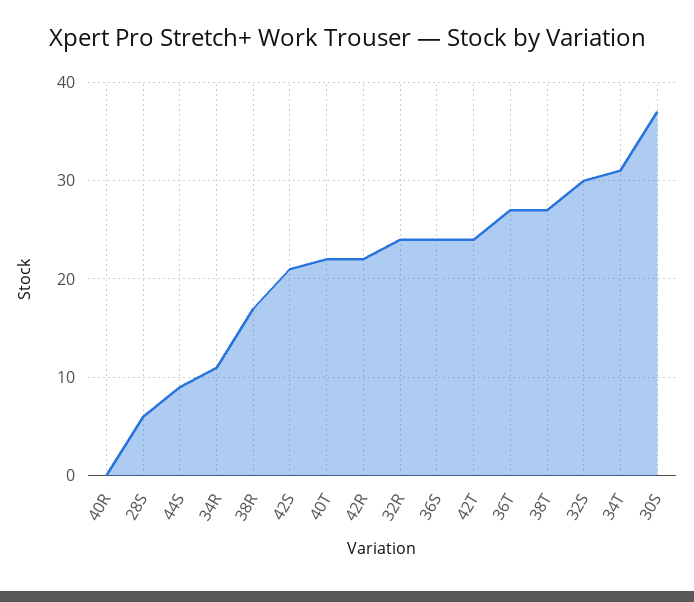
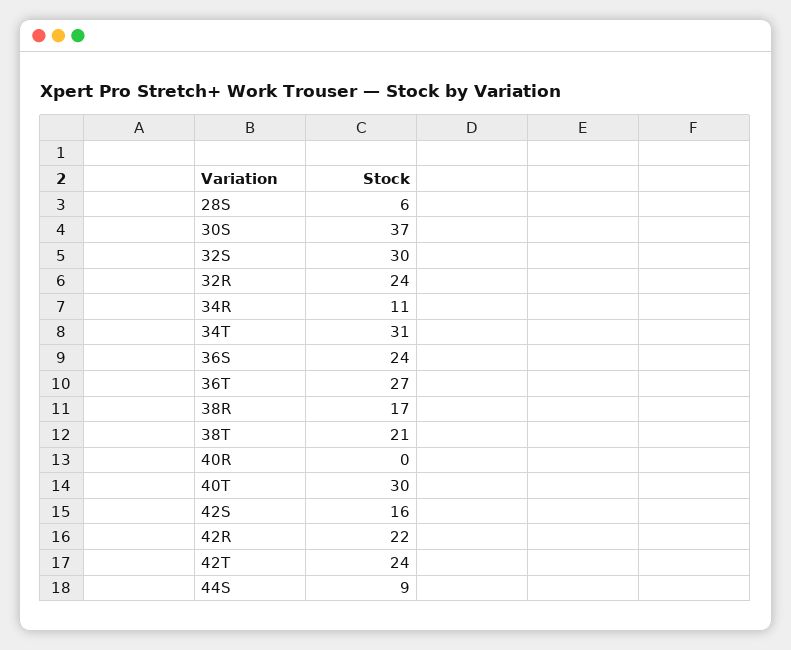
  {
    "40R": 0,
    "28S": 6,
    "44S": 9,
    "34R": 11,
    "38R": 17,
-   "42S": 21,
+   "42S": 16,
-   "40T": 22,
+   "40T": 30,
    "42R": 22,
    "32R": 24,
    "36S": 24,
    "42T": 24,
    "36T": 27,
-   "38T": 27,
+   "38T": 21,
    "32S": 30,
    "34T": 31,
    "30S": 37
  }

